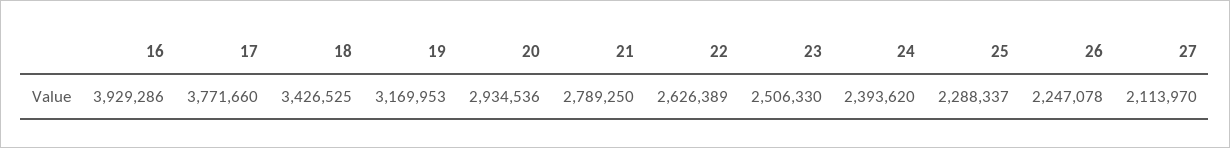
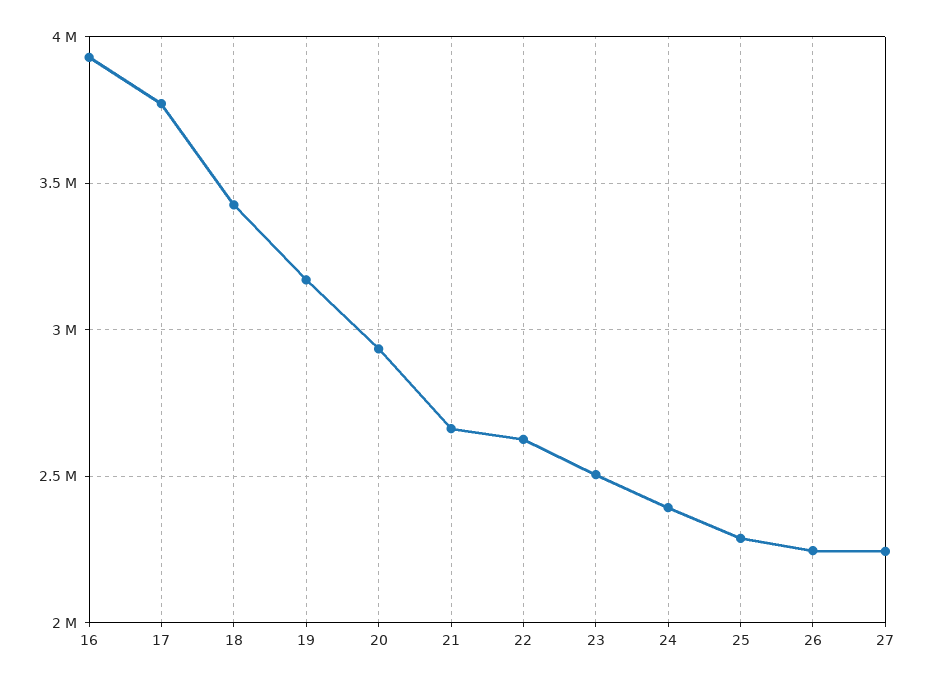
  {
    "16": 3929286,
    "17": 3771660,
    "18": 3426525,
    "19": 3169953,
    "20": 2934536,
-   "21": 2789250,
+   "21": 2650000,
    "22": 2626389,
    "23": 2506330,
    "24": 2393620,
    "25": 2288337,
    "26": 2247078,
-   "27": 2113970
+   "27": 2250000
  }

